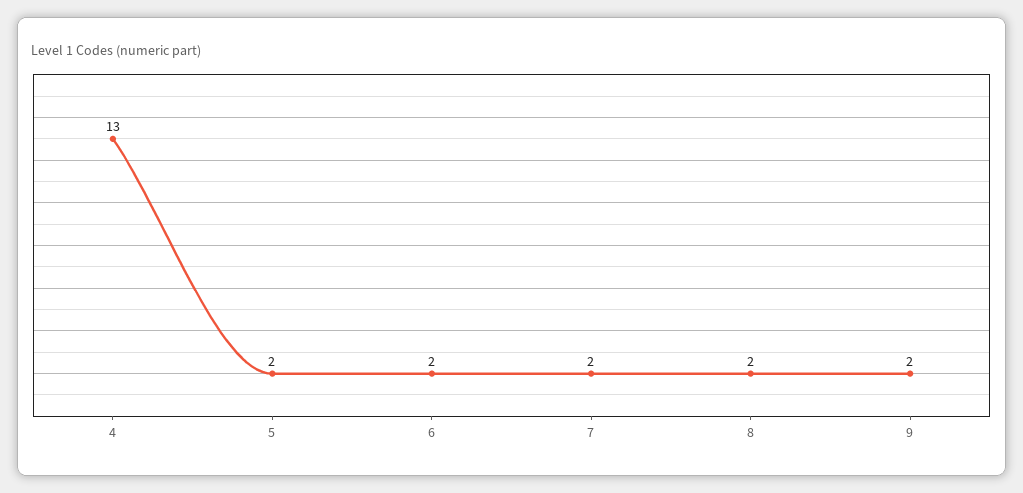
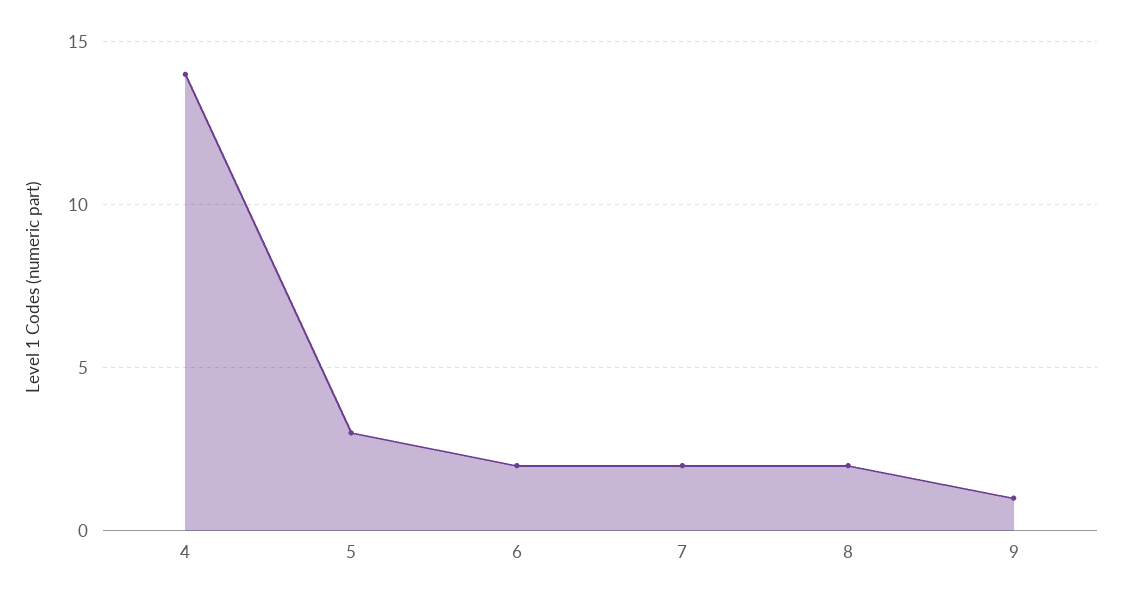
  {
-   "4": 13,
+   "4": 14,
-   "5": 2,
+   "5": 3,
    "6": 2,
    "7": 2,
    "8": 2,
-   "9": 2
+   "9": 1
  }

